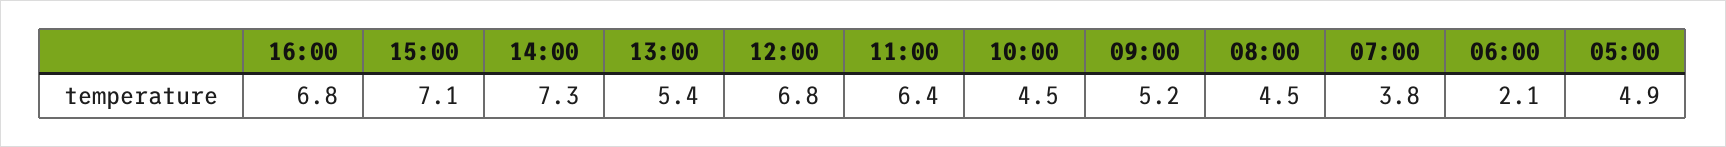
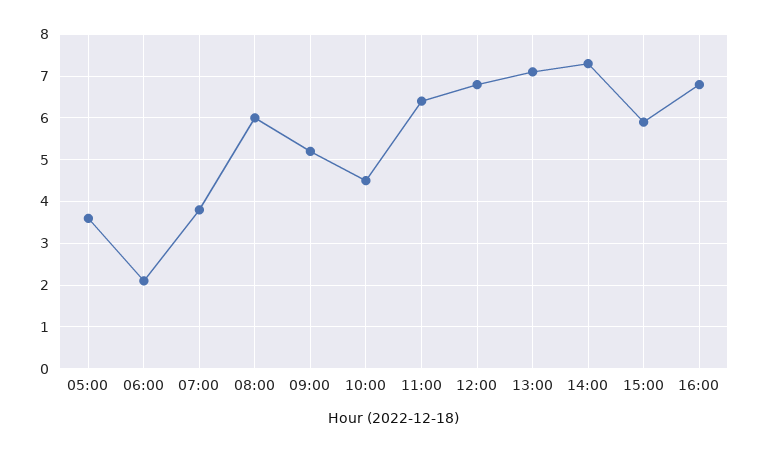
  {
    "16:00": 6.8,
-   "15:00": 7.1,
+   "15:00": 6,
    "14:00": 7.3,
-   "13:00": 5.4,
+   "13:00": 7,
    "12:00": 6.8,
    "11:00": 6.4,
    "10:00": 4.5,
    "09:00": 5.2,
-   "08:00": 4.5,
+   "08:00": 6,
    "07:00": 3.8,
    "06:00": 2.1,
-   "05:00": 4.9
+   "05:00": 3.5
  }

